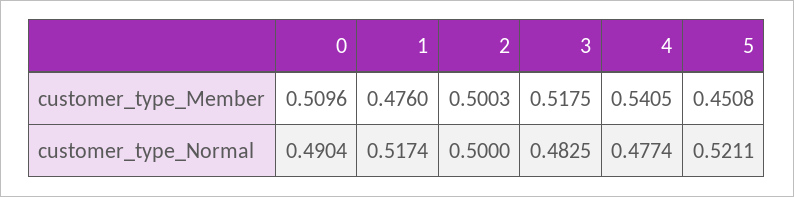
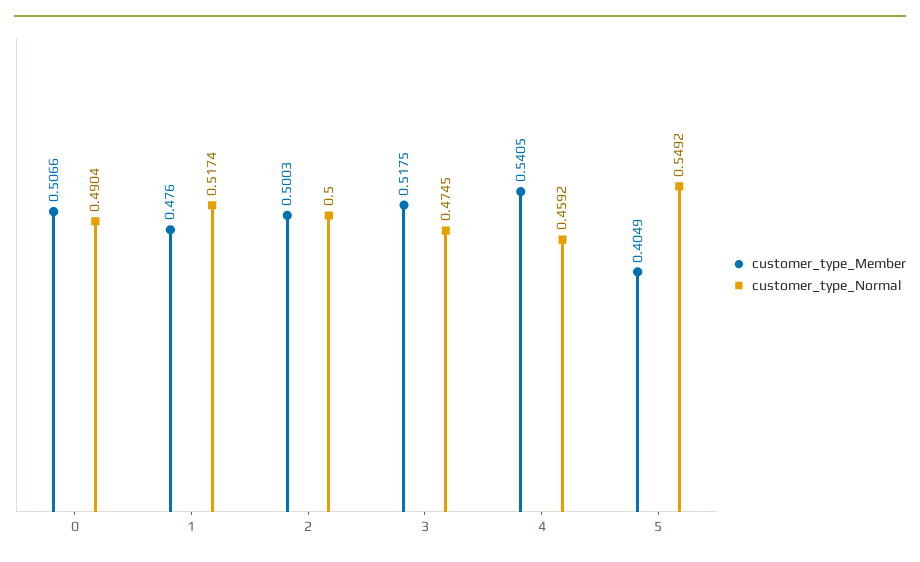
  {
    "customer_type_Member": {
-     "0": 0.5096,
+     "0": 0.5066,
      "1": 0.476,
      "2": 0.5003,
      "3": 0.5175,
      "4": 0.5405,
-     "5": 0.4508
+     "5": 0.4049
    },
    "customer_type_Normal": {
      "0": 0.4904,
      "1": 0.5174,
      "2": 0.5,
-     "3": 0.4825,
+     "3": 0.4745,
-     "4": 0.4774,
+     "4": 0.4592,
-     "5": 0.5211
+     "5": 0.5492
    }
  }

